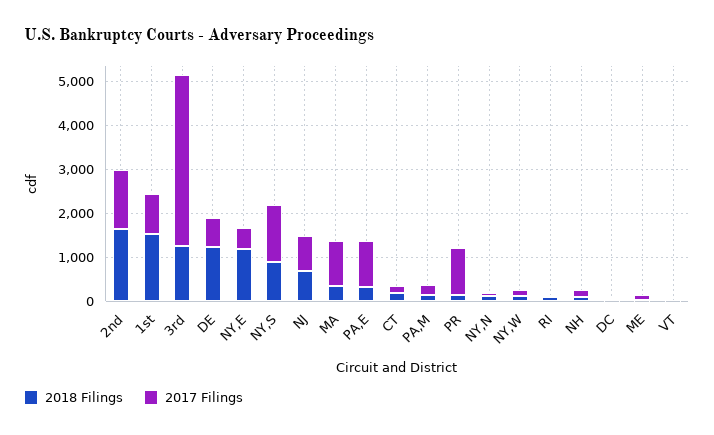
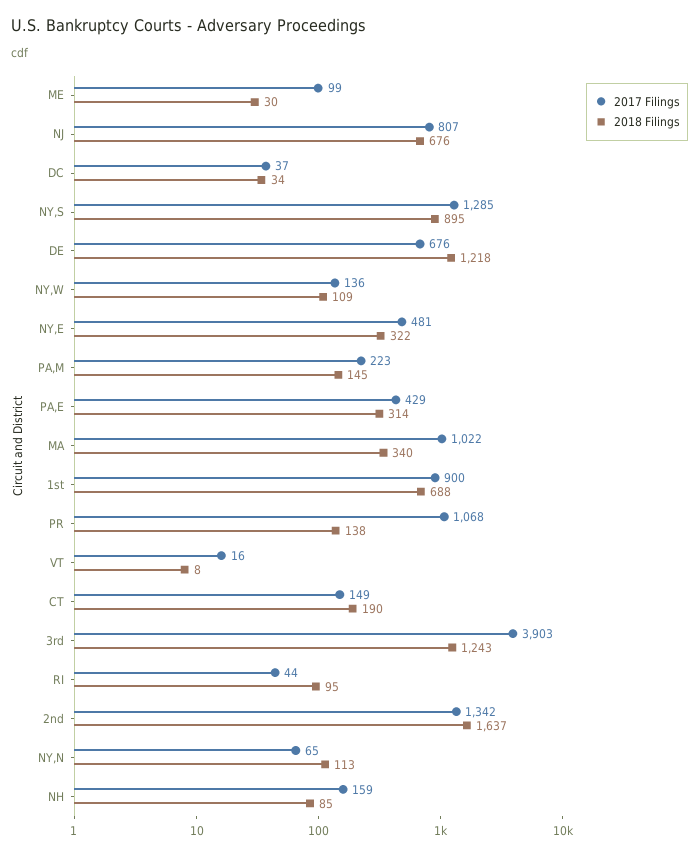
  {
    "2018 Filings": {
      "2nd": 1637,
-     "1st": 1600,
+     "1st": 688,
      "3rd": 1243,
      "DE": 1218,
-     "NY,E": 1200,
+     "NY,E": 322,
      "NY,S": 895,
      "NJ": 676,
      "MA": 340,
      "PA,E": 314,
      "CT": 190,
      "PA,M": 145,
      "PR": 138,
      "NY,N": 113,
      "NY,W": 109,
      "RI": 95,
      "NH": 85,
      "DC": 34,
      "ME": 30,
      "VT": 8
    },
    "2017 Filings": {
      "2nd": 1342,
      "1st": 900,
      "3rd": 3903,
      "DE": 676,
      "NY,E": 481,
      "NY,S": 1285,
      "NJ": 807,
      "MA": 1022,
-     "PA,E": 1000,
+     "PA,E": 429,
      "CT": 149,
      "PA,M": 223,
      "PR": 1068,
      "NY,N": 65,
      "NY,W": 136,
      "RI": 44,
      "NH": 159,
      "DC": 37,
      "ME": 99,
      "VT": 16
    }
  }

